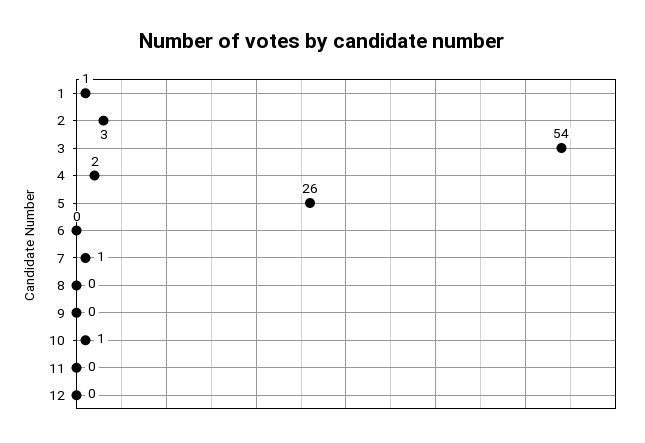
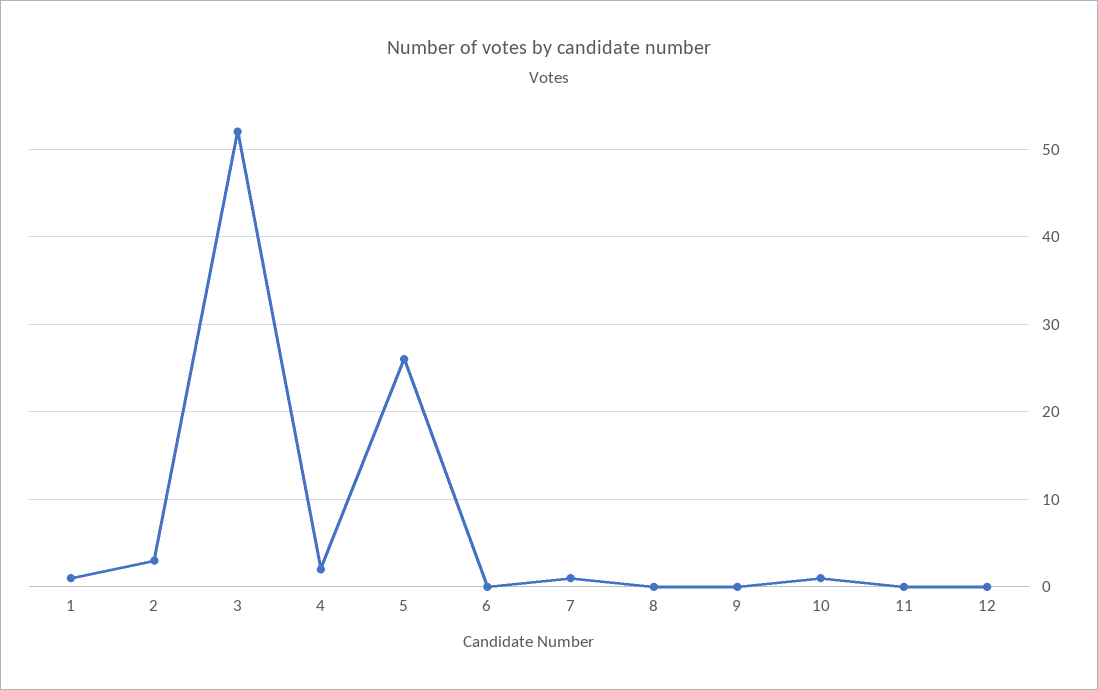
  {
    "1": 1,
    "2": 3,
-   "3": 54,
+   "3": 52,
    "4": 2,
    "5": 26,
    "6": 0,
    "7": 1,
    "8": 0,
    "9": 0,
    "10": 1,
    "11": 0,
    "12": 0
  }

